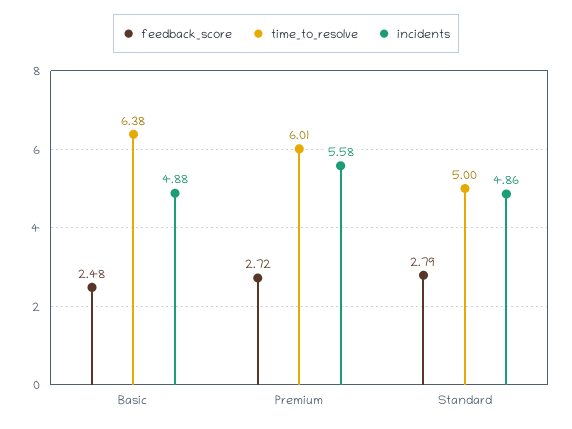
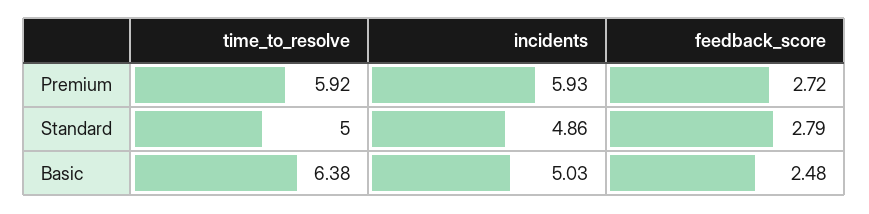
  {
    "feedback_score": {
      "Basic": 2.48,
      "Premium": 2.72,
      "Standard": 2.79
    },
    "time_to_resolve": {
      "Basic": 6.38,
-     "Premium": 6.01,
+     "Premium": 5.92,
      "Standard": 5
    },
    "incidents": {
-     "Basic": 4.88,
+     "Basic": 5.03,
-     "Premium": 5.58,
+     "Premium": 5.93,
      "Standard": 4.86
    }
  }

